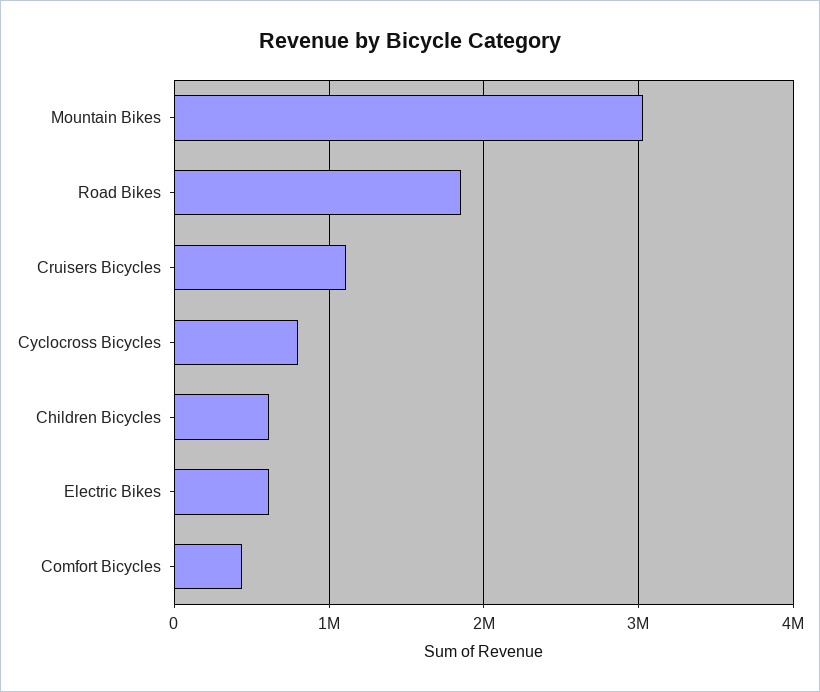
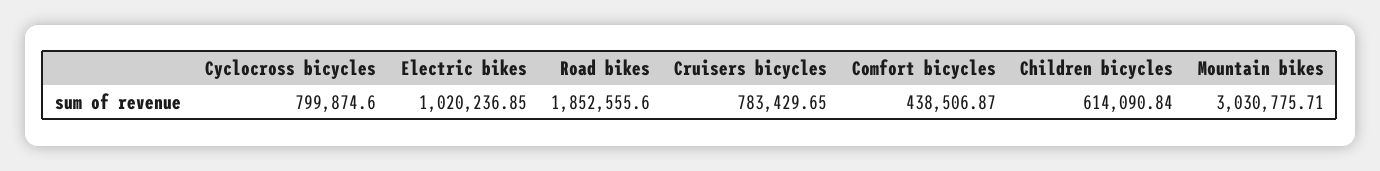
  {
    "Mountain Bikes": 3030775.71,
    "Road Bikes": 1852555.6,
-   "Cruisers Bicycles": 1100000,
+   "Cruisers Bicycles": 783429.65,
    "Cyclocross Bicycles": 799874.6,
    "Children Bicycles": 614090.84,
-   "Electric Bikes": 600000,
+   "Electric Bikes": 1020236.85,
    "Comfort Bicycles": 438506.87
  }

